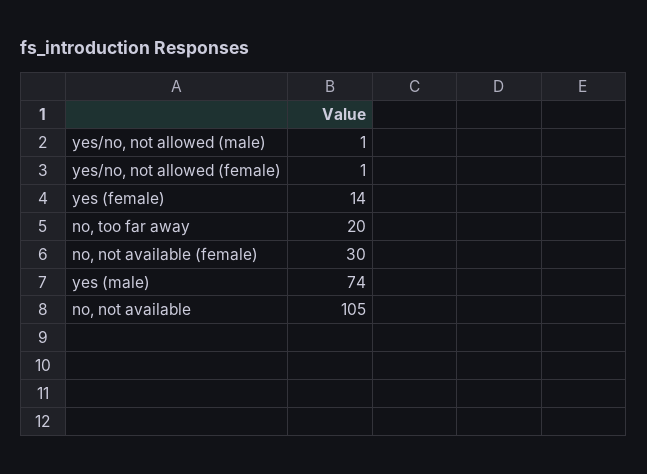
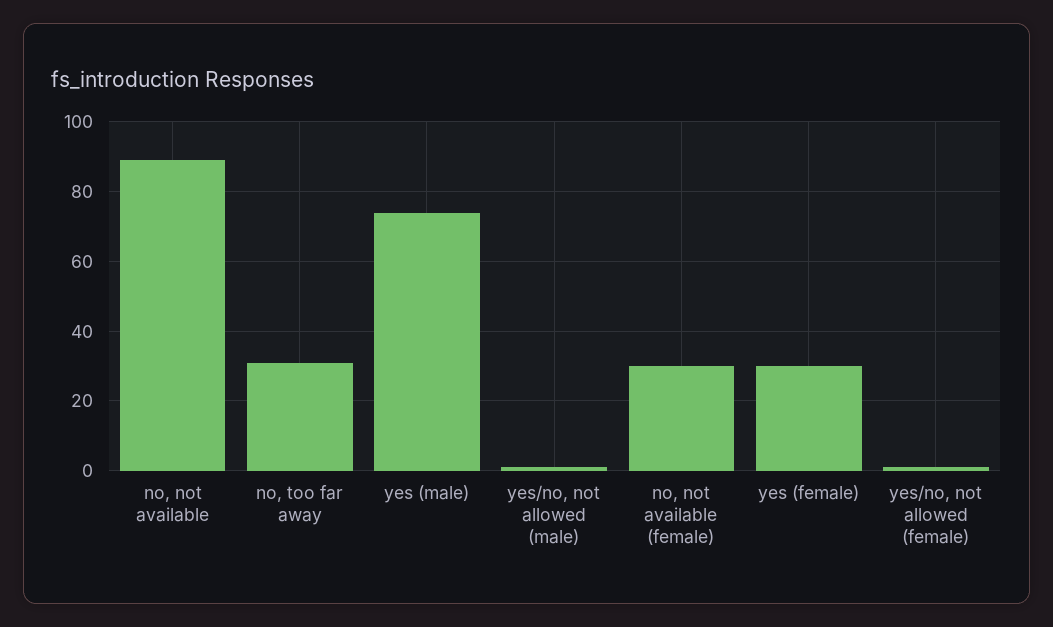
  {
    "yes/no, not allowed (male)": 1,
    "yes/no, not allowed (female)": 1,
-   "yes (female)": 14,
+   "yes (female)": 30,
-   "no, too far away": 20,
+   "no, too far away": 30,
    "no, not available (female)": 30,
    "yes (male)": 74,
-   "no, not available": 105
+   "no, not available": 90
  }

